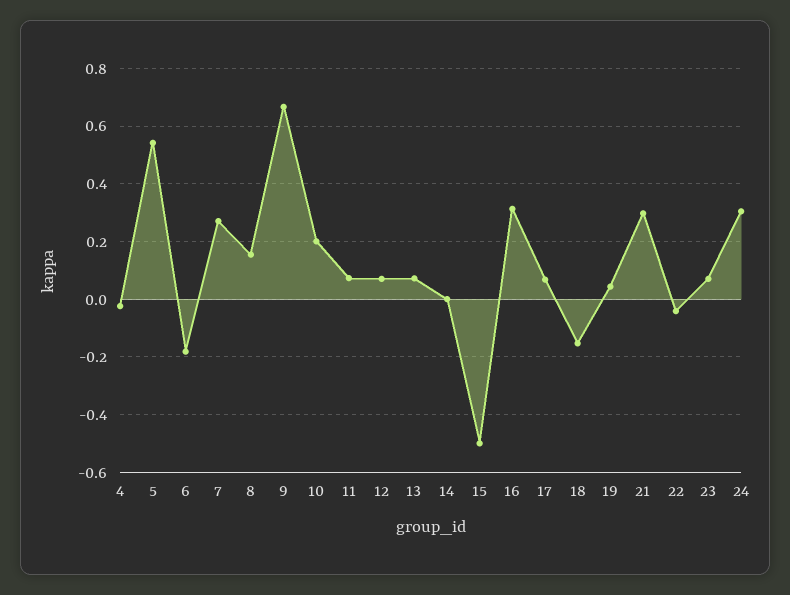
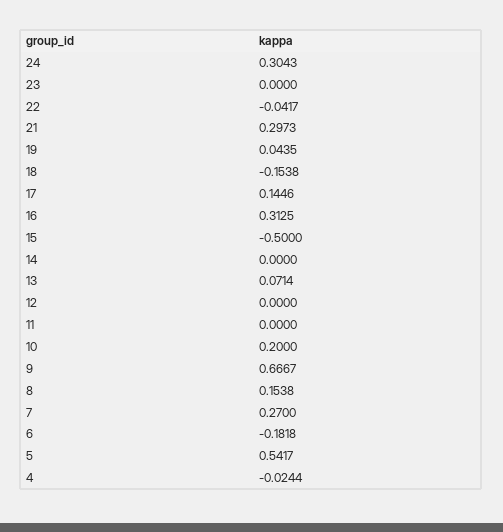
  {
    "4": -0.0244,
    "5": 0.5417,
    "6": -0.1818,
    "7": 0.27,
    "8": 0.1538,
    "9": 0.6667,
    "10": 0.2,
-   "11": 0.075,
+   "11": 0,
-   "12": 0.075,
+   "12": 0,
    "13": 0.0714,
    "14": 0,
    "15": -0.5,
    "16": 0.3125,
-   "17": 0.075,
+   "17": 0.1446,
    "18": -0.1538,
    "19": 0.0435,
    "21": 0.2973,
    "22": -0.0417,
-   "23": 0.075,
+   "23": 0,
    "24": 0.3043
  }

